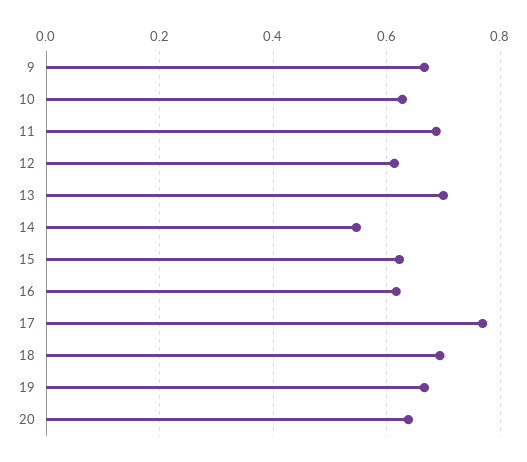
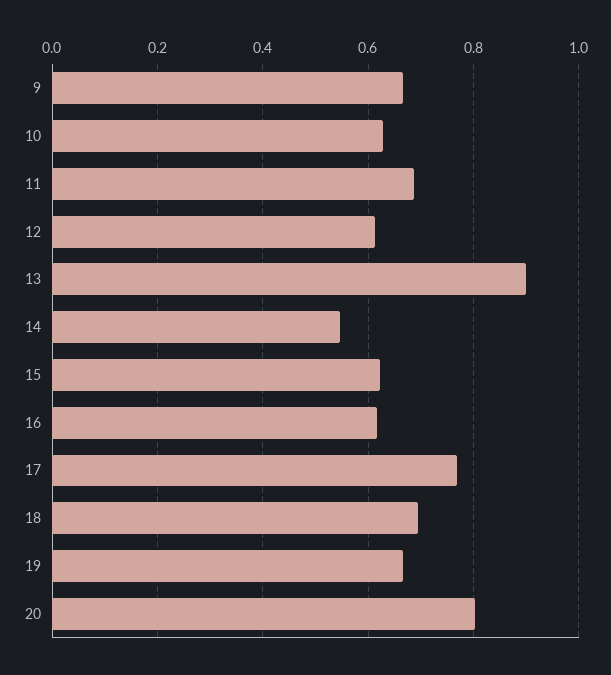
  {
    "9": 0.66,
    "10": 0.62,
    "11": 0.68,
    "12": 0.62,
-   "13": 0.7,
+   "13": 0.9,
    "14": 0.54,
    "15": 0.62,
    "16": 0.62,
    "17": 0.76,
    "18": 0.7,
    "19": 0.66,
-   "20": 0.64
+   "20": 0.8
  }

